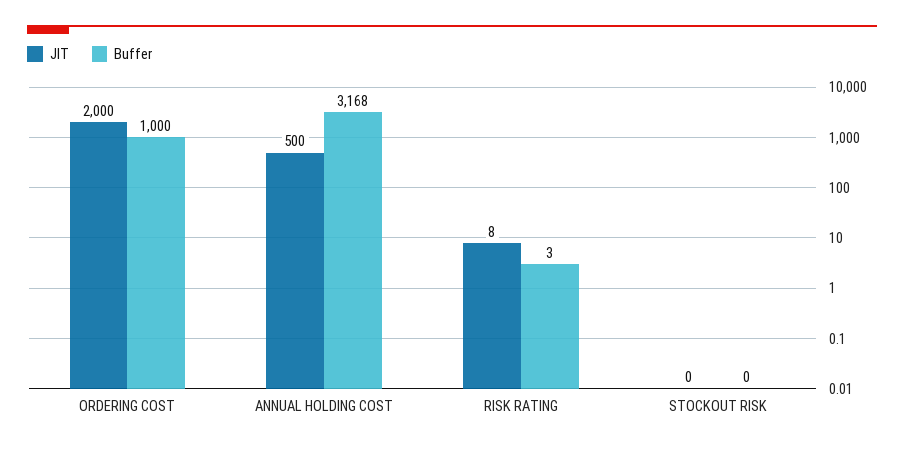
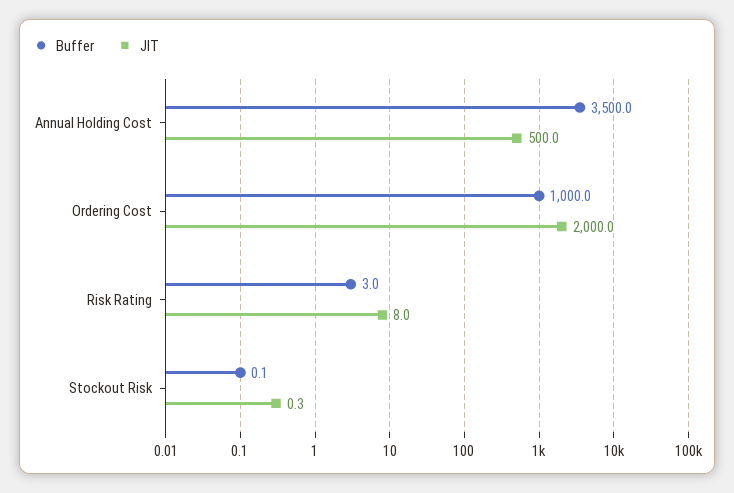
  {
    "JIT": {
      "ORDERING COST": 2000,
      "ANNUAL HOLDING COST": 500,
      "RISK RATING": 8,
      "STOCKOUT RISK": 0.3
    },
    "Buffer": {
      "ORDERING COST": 1000,
-     "ANNUAL HOLDING COST": 3168,
+     "ANNUAL HOLDING COST": 3500,
      "RISK RATING": 3,
      "STOCKOUT RISK": 0.1
    }
  }

